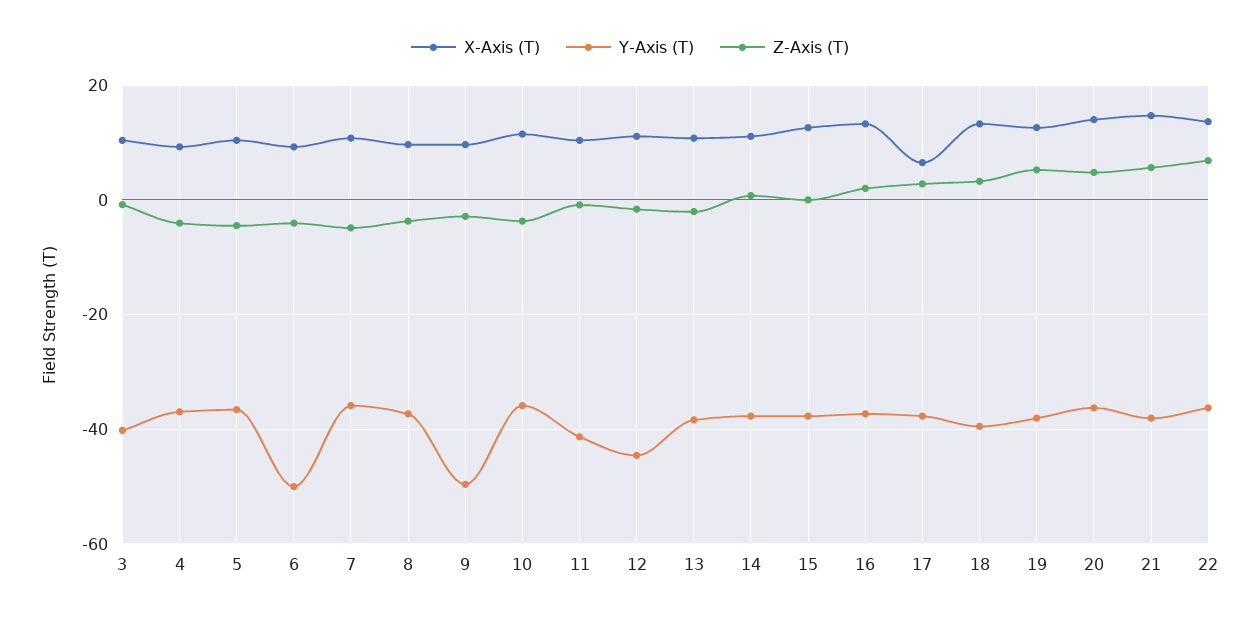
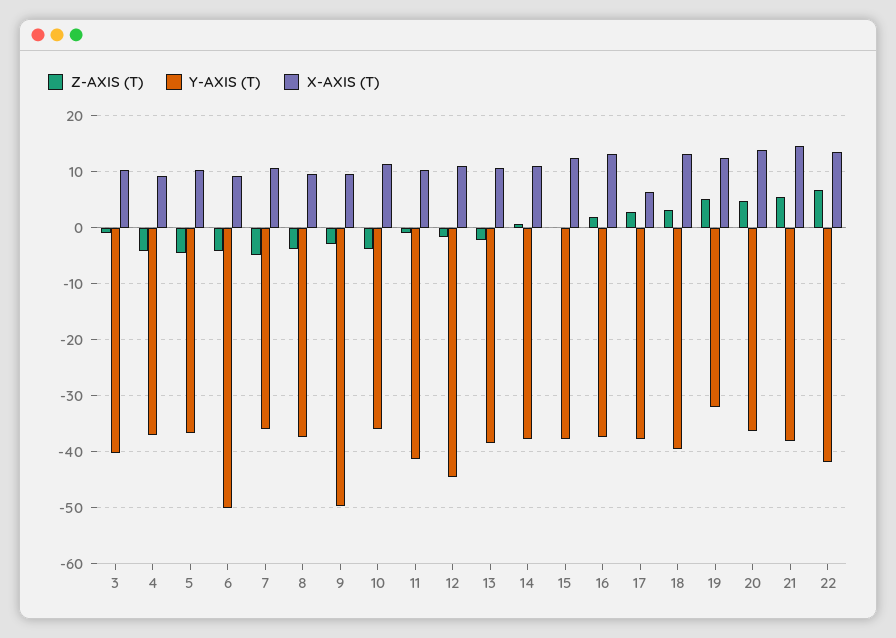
  {
    "X-Axis (T)": {
      "3": 10,
      "4": 10,
      "5": 10,
      "6": 10,
      "7": 10,
      "8": 10,
      "9": 10,
      "10": 12,
      "11": 10,
      "12": 12,
      "13": 10,
      "14": 12,
      "15": 12,
      "16": 14,
      "17": 6,
      "18": 14,
      "19": 12,
      "20": 14,
      "21": 14,
      "22": 14
    },
    "Y-Axis (T)": {
      "3": -40,
      "4": -36,
      "5": -36,
      "6": -50,
      "7": -36,
      "8": -38,
      "9": -50,
      "10": -36,
      "11": -42,
      "12": -44,
      "13": -38,
      "14": -38,
      "15": -38,
      "16": -38,
      "17": -38,
      "18": -40,
-     "19": -38,
+     "19": -32,
      "20": -36,
      "21": -38,
-     "22": -36
+     "22": -42
    },
    "Z-Axis (T)": {
      "3": 0,
      "4": -4,
      "5": -4,
      "6": -4,
      "7": -4,
      "8": -4,
      "9": -2,
      "10": -4,
      "11": 0,
      "12": -2,
      "13": -2,
      "14": 0,
      "15": 0,
      "16": 2,
      "17": 2,
      "18": 4,
      "19": 6,
      "20": 4,
      "21": 6,
      "22": 6
    }
  }

